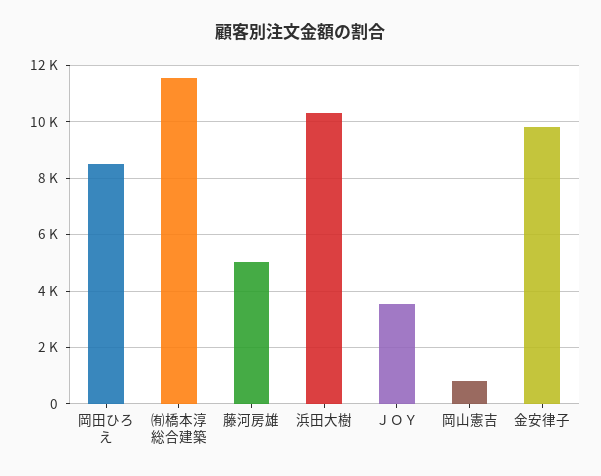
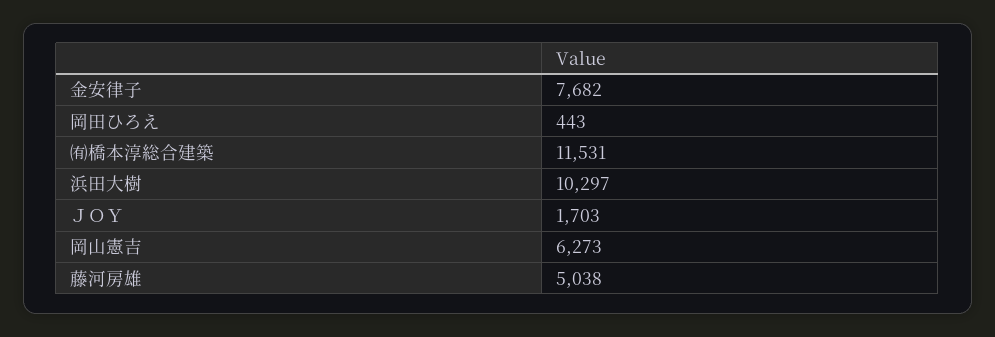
  {
-   "岡田ひろえ": 8500,
+   "岡田ひろえ": 443,
    "㈲橋本淳総合建築": 11531,
    "藤河房雄": 5038,
    "浜田大樹": 10297,
-   "ＪＯＹ": 3500,
+   "ＪＯＹ": 1703,
-   "岡山憲吉": 750,
+   "岡山憲吉": 6273,
-   "金安律子": 9750
+   "金安律子": 7682
  }

